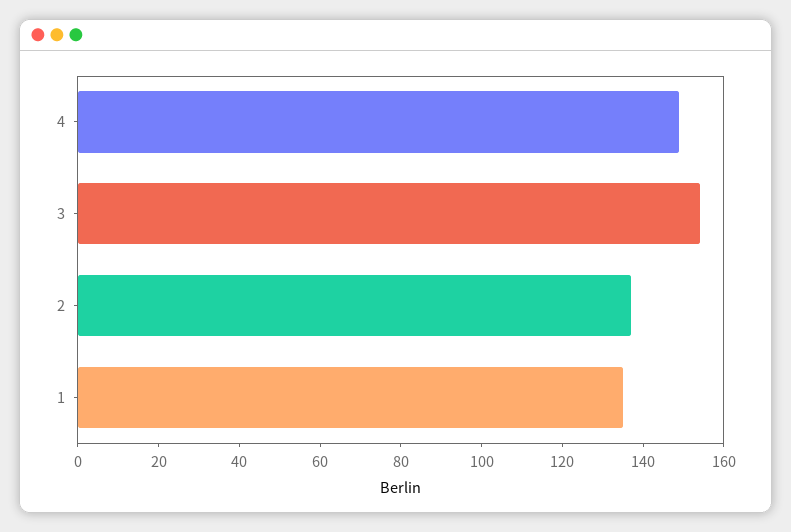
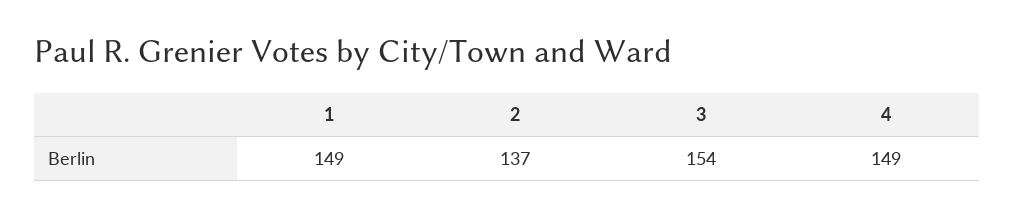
  {
    "4": 149,
    "3": 154,
    "2": 137,
-   "1": 135
+   "1": 149
  }

